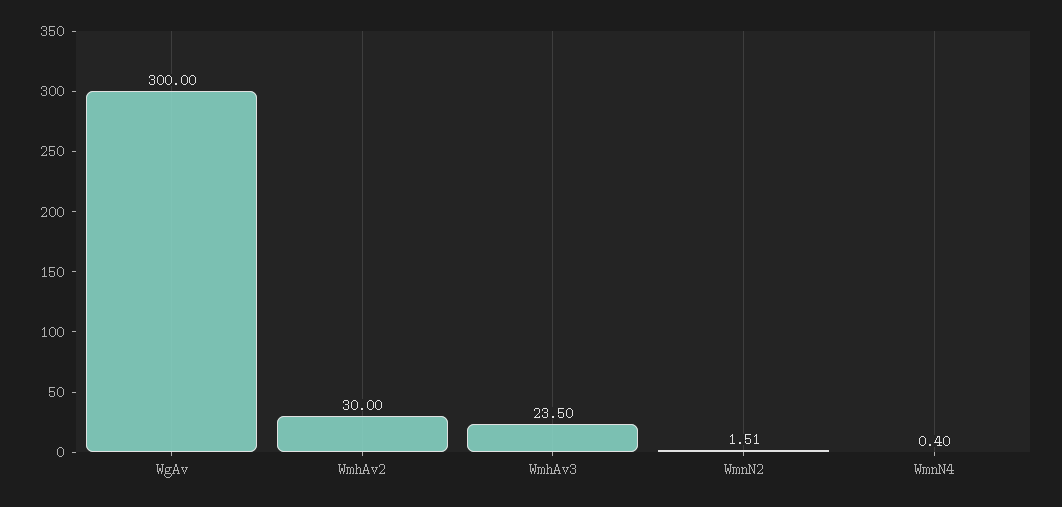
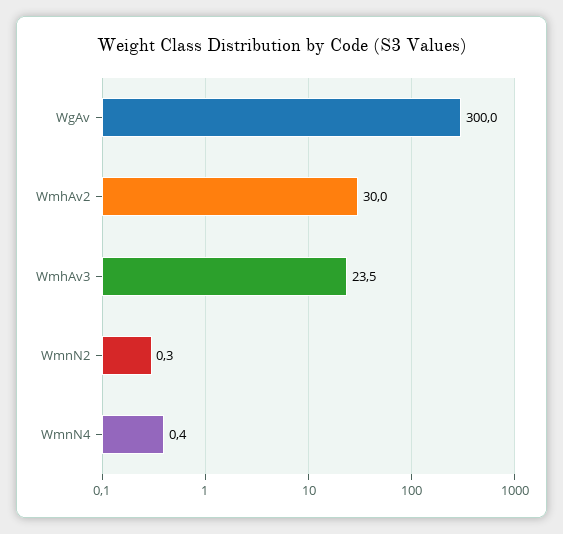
  {
    "WgAv": 300,
    "WmhAv2": 30,
    "WmhAv3": 23.5,
-   "WmnN2": 1.51,
+   "WmnN2": 0.3,
    "WmnN4": 0.4
  }

